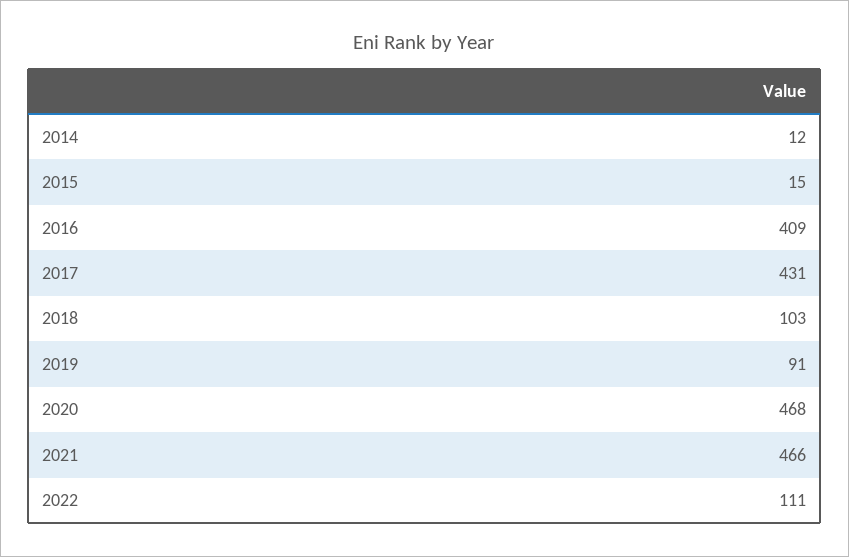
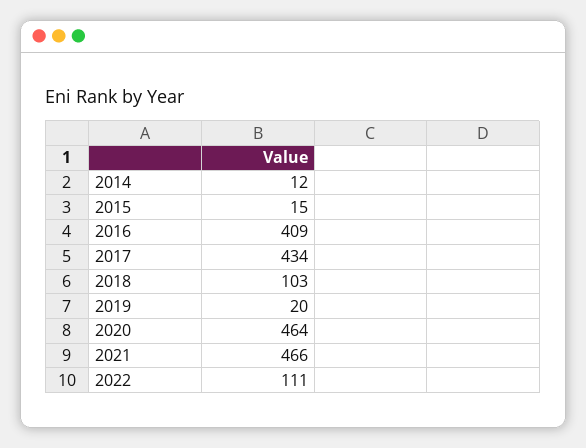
  {
    "2014": 12,
    "2015": 15,
    "2016": 409,
-   "2017": 431,
+   "2017": 434,
    "2018": 103,
-   "2019": 91,
+   "2019": 20,
-   "2020": 468,
+   "2020": 464,
    "2021": 466,
    "2022": 111
  }

